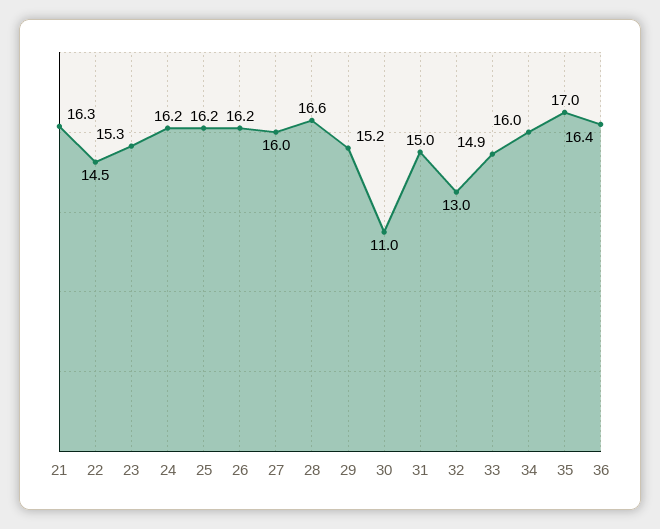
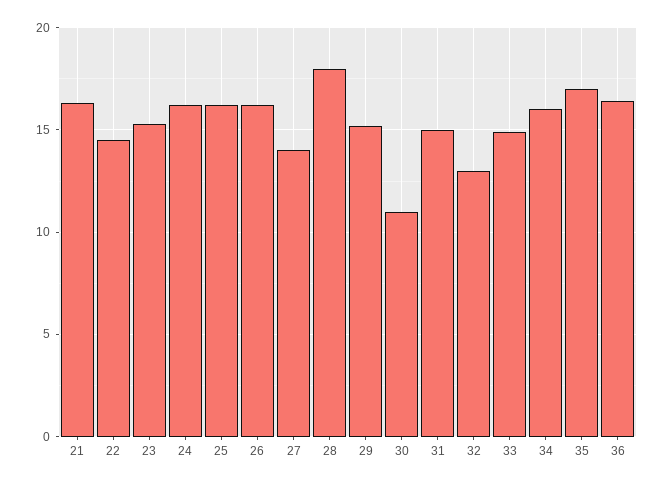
  {
    "21": 16.3,
    "22": 14.5,
    "23": 15.3,
    "24": 16.2,
    "25": 16.2,
    "26": 16.2,
-   "27": 16,
+   "27": 14,
-   "28": 16.6,
+   "28": 18,
    "29": 15.2,
    "30": 11,
    "31": 15,
    "32": 13,
    "33": 14.9,
    "34": 16,
    "35": 17,
    "36": 16.4
  }

